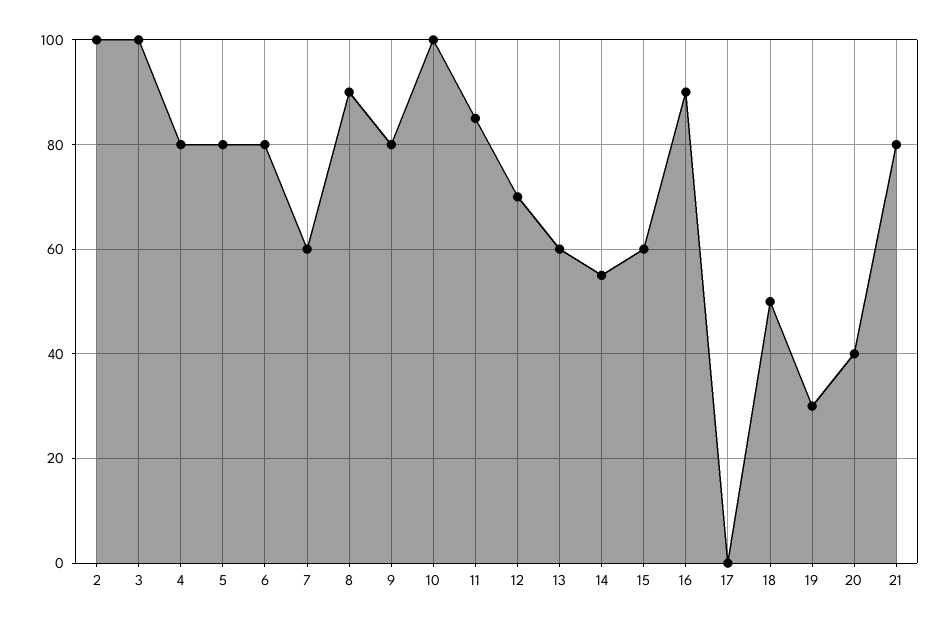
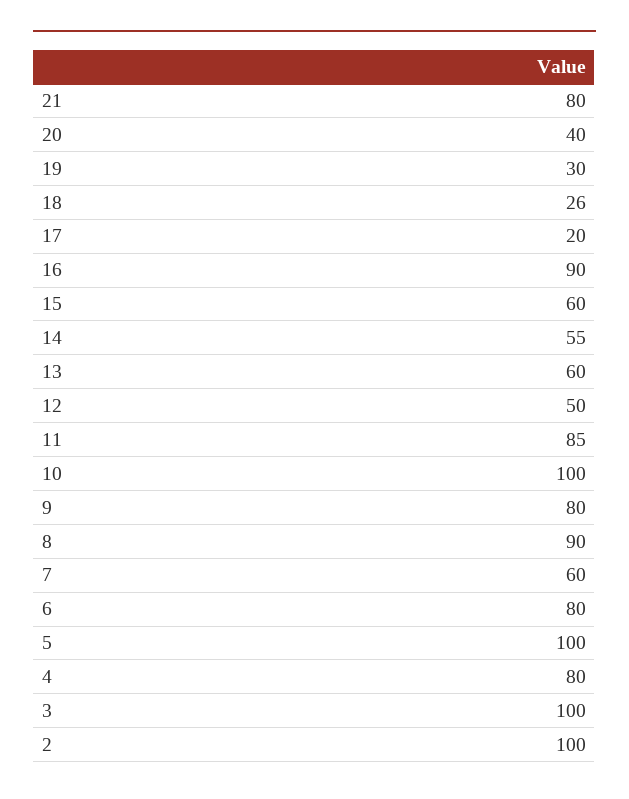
  {
    "2": 100,
    "3": 100,
    "4": 80,
-   "5": 80,
+   "5": 100,
    "6": 80,
    "7": 60,
    "8": 90,
    "9": 80,
    "10": 100,
    "11": 85,
-   "12": 70,
+   "12": 50,
    "13": 60,
    "14": 55,
    "15": 60,
    "16": 90,
-   "17": 0,
+   "17": 20,
-   "18": 50,
+   "18": 26,
    "19": 30,
    "20": 40,
    "21": 80
  }

